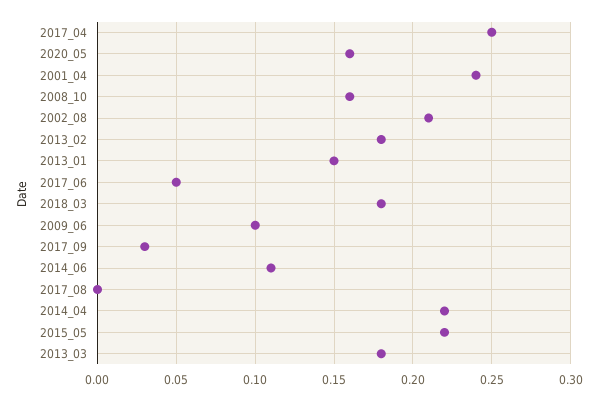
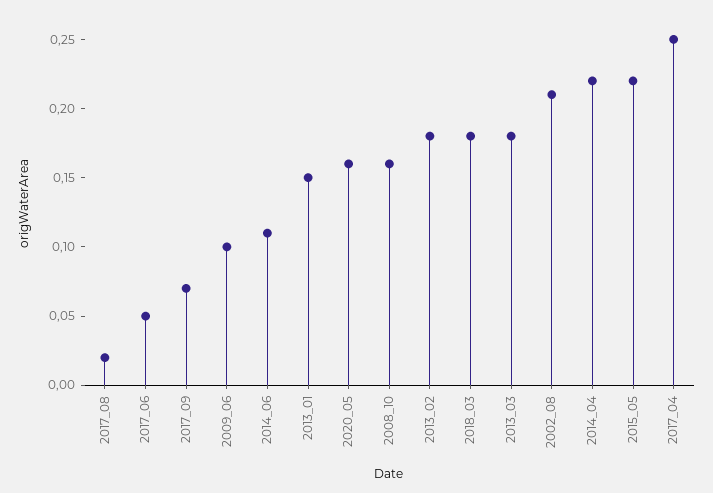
  {
    "2017_04": 0.25,
    "2020_05": 0.16,
-   "2001_04": 0.24,
    "2008_10": 0.16,
    "2002_08": 0.21,
    "2013_02": 0.18,
    "2013_01": 0.15,
    "2017_06": 0.05,
    "2018_03": 0.18,
    "2009_06": 0.1,
-   "2017_09": 0.03,
+   "2017_09": 0.07,
    "2014_06": 0.11,
-   "2017_08": 0,
+   "2017_08": 0.02,
    "2014_04": 0.22,
    "2015_05": 0.22,
    "2013_03": 0.18
  }

